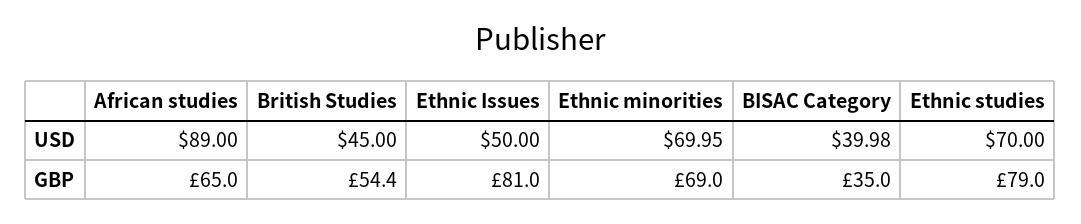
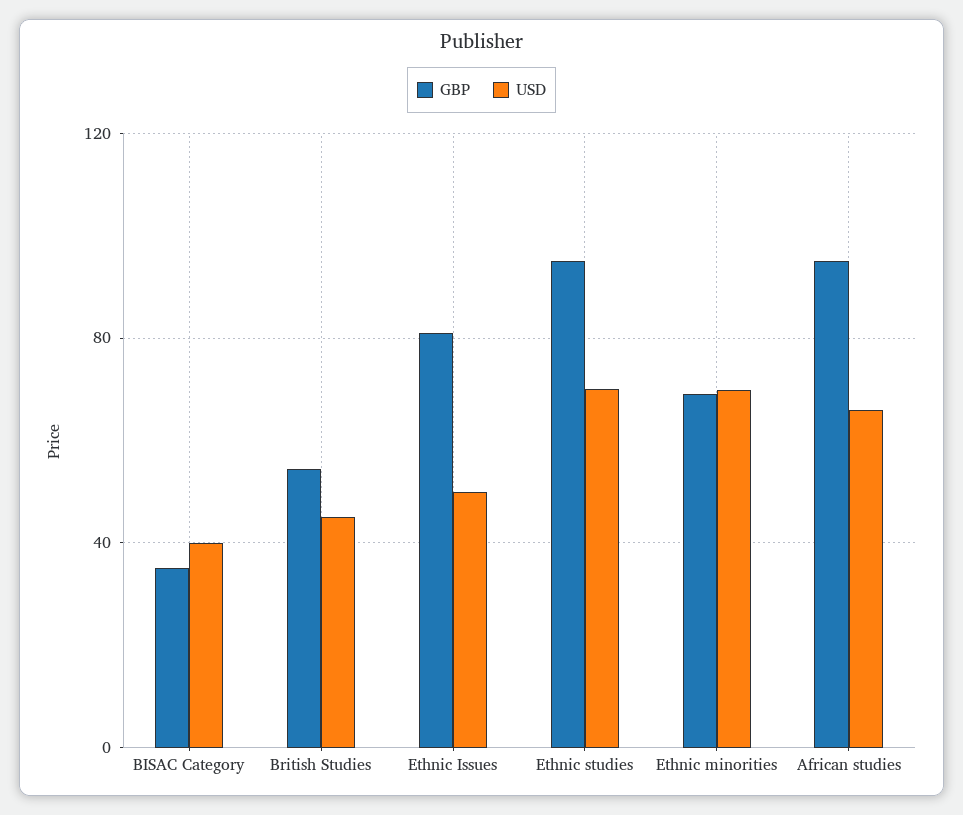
  {
    "USD": {
-     "African studies": 89,
+     "African studies": 65,
      "British Studies": 45,
      "Ethnic Issues": 50,
      "Ethnic minorities": 69.95,
      "BISAC Category": 39.98,
      "Ethnic studies": 70
    },
    "GBP": {
-     "African studies": 65,
+     "African studies": 95,
      "British Studies": 54.4,
      "Ethnic Issues": 81,
      "Ethnic minorities": 69,
      "BISAC Category": 35,
-     "Ethnic studies": 79
+     "Ethnic studies": 95
    }
  }

